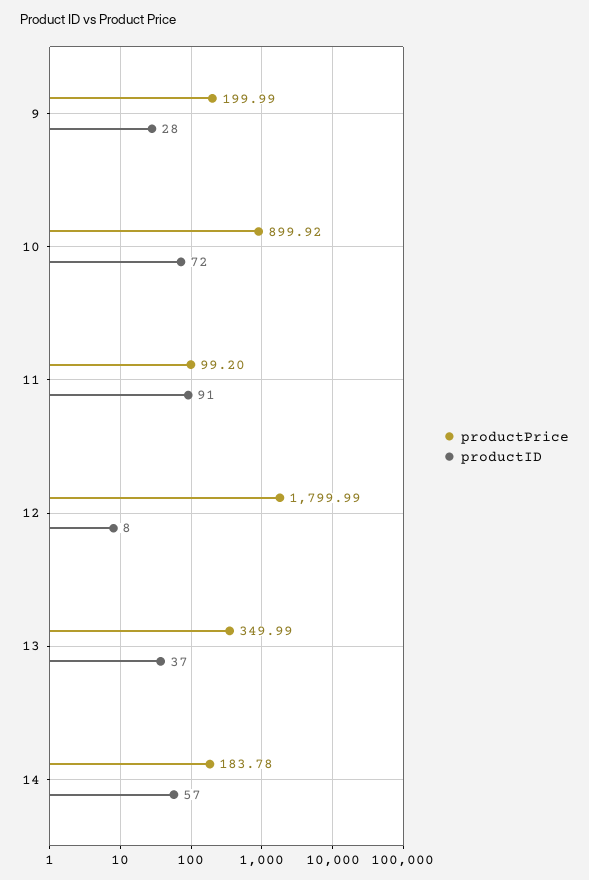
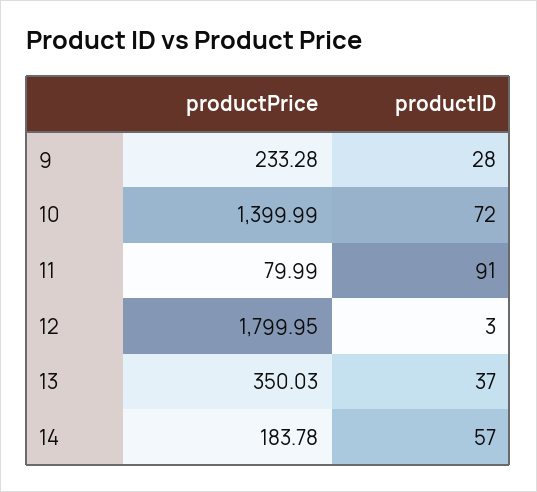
  {
    "productPrice": {
-     "9": 199.99,
+     "9": 233.28,
-     "10": 899.92,
+     "10": 1399.99,
-     "11": 99.2,
+     "11": 79.99,
-     "12": 1799.99,
+     "12": 1799.95,
-     "13": 349.99,
+     "13": 350.03,
      "14": 183.78
    },
    "productID": {
      "9": 28,
      "10": 72,
      "11": 91,
-     "12": 8,
+     "12": 3,
      "13": 37,
      "14": 57
    }
  }

